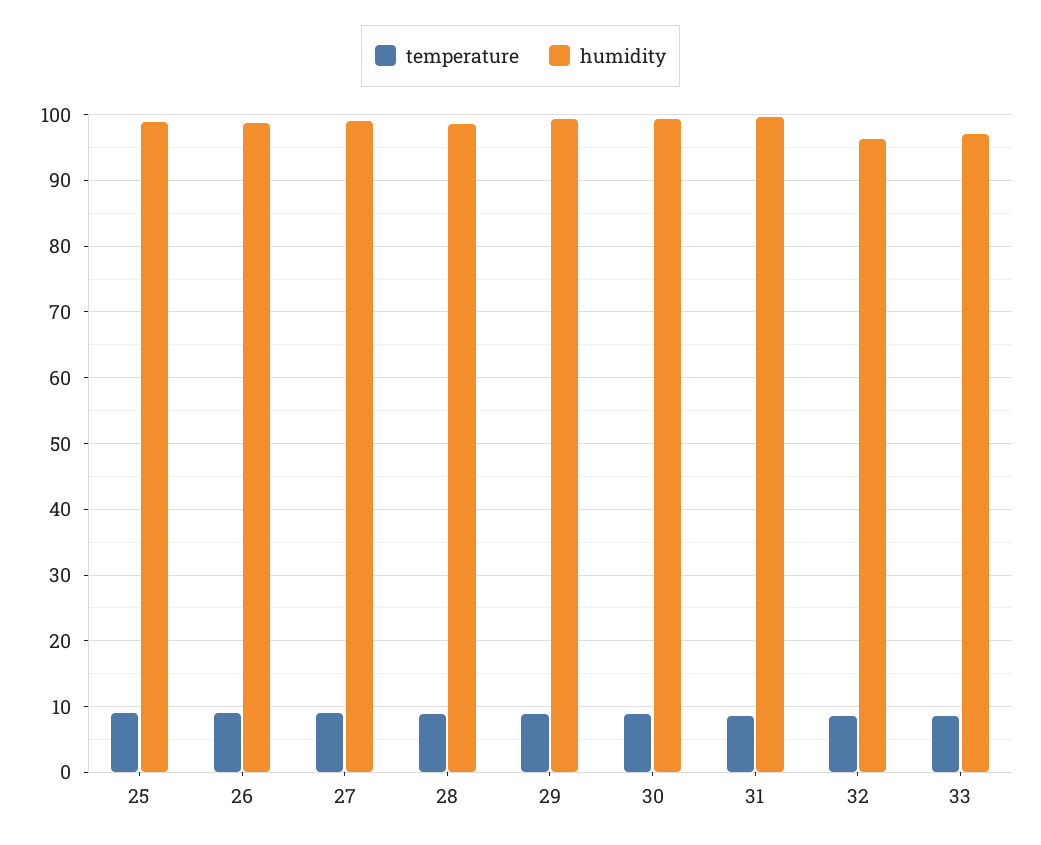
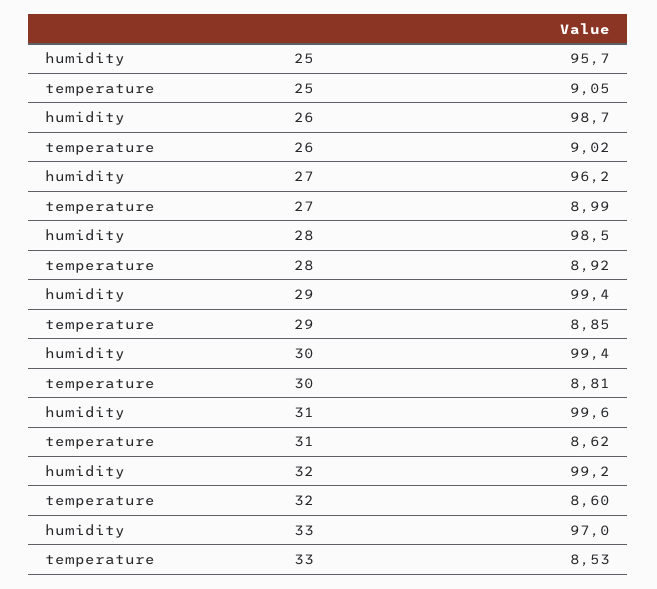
  {
    "temperature": {
      "25": 9.05,
      "26": 9.02,
      "27": 8.99,
      "28": 8.92,
      "29": 8.85,
      "30": 8.81,
      "31": 8.62,
      "32": 8.6,
      "33": 8.53
    },
    "humidity": {
-     "25": 99,
+     "25": 95.7,
      "26": 98.7,
-     "27": 99,
+     "27": 96.2,
      "28": 98.5,
      "29": 99.4,
      "30": 99.4,
      "31": 99.6,
-     "32": 96,
+     "32": 99.2,
      "33": 97
    }
  }

